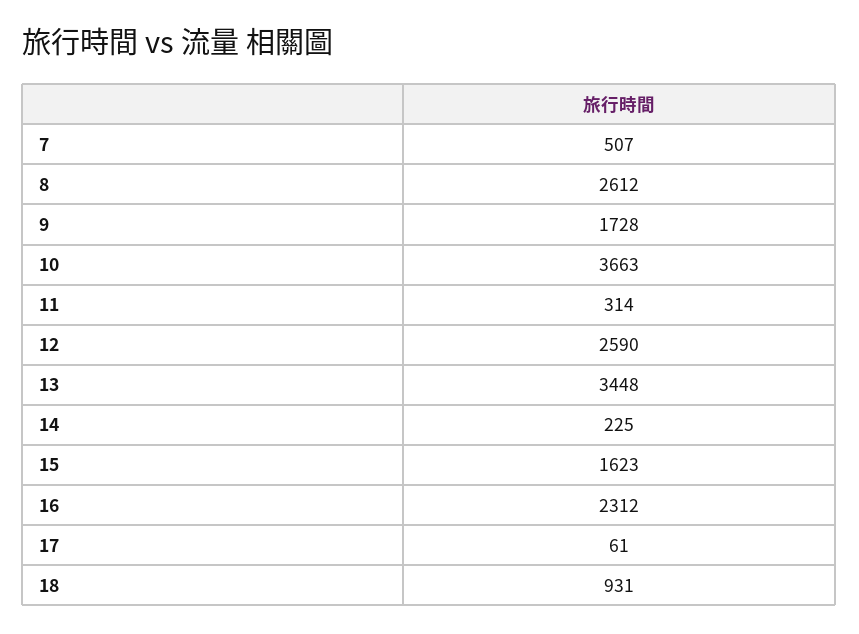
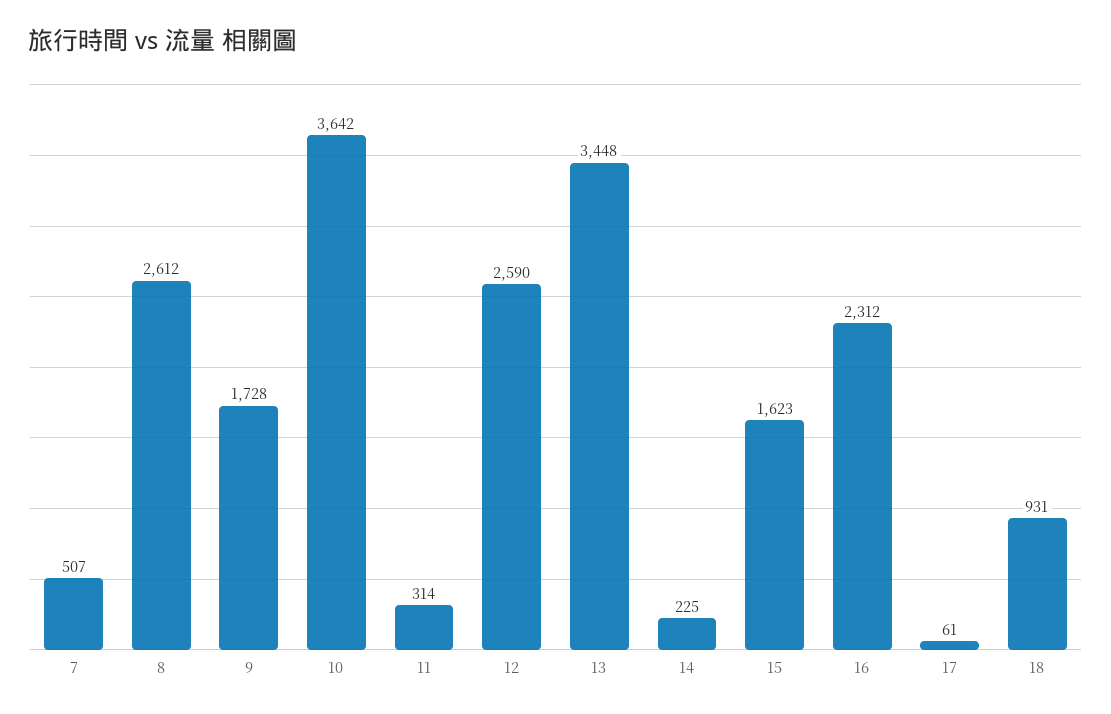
  {
    "7": 507,
    "8": 2612,
    "9": 1728,
-   "10": 3663,
+   "10": 3642,
    "11": 314,
    "12": 2590,
    "13": 3448,
    "14": 225,
    "15": 1623,
    "16": 2312,
    "17": 61,
    "18": 931
  }

